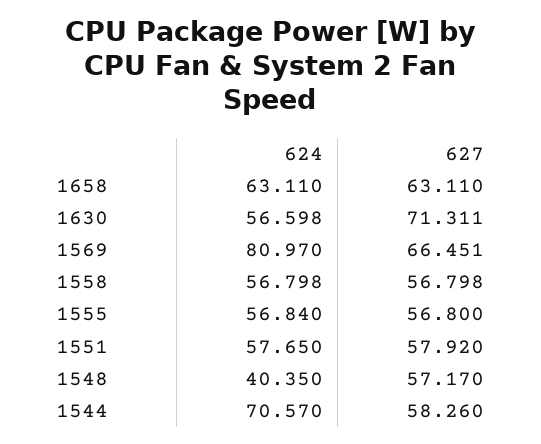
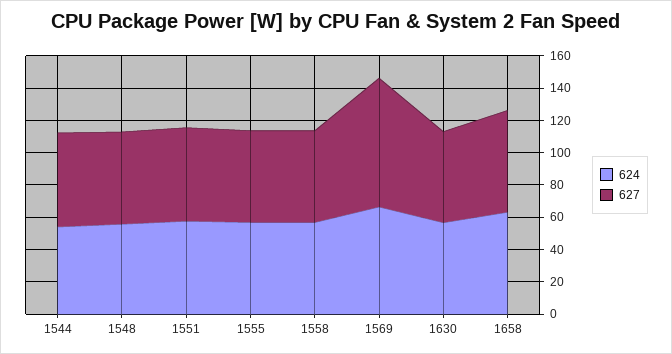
  {
    "624": {
      "1658": 63.11,
      "1630": 56.598,
-     "1569": 80.97,
+     "1569": 65,
      "1558": 56.798,
      "1555": 56.84,
      "1551": 57.65,
-     "1548": 40.35,
+     "1548": 55,
-     "1544": 70.57
+     "1544": 55
    },
    "627": {
      "1658": 63.11,
-     "1630": 71.311,
+     "1630": 55,
-     "1569": 66.451,
+     "1569": 80,
      "1558": 56.798,
      "1555": 56.8,
      "1551": 57.92,
      "1548": 57.17,
      "1544": 58.26
    }
  }

